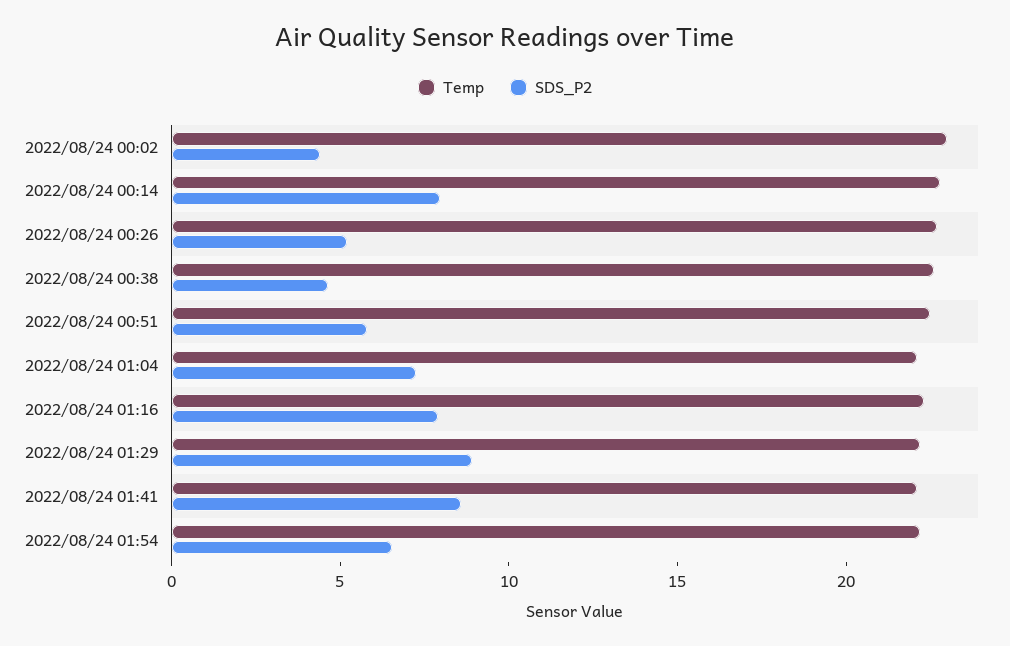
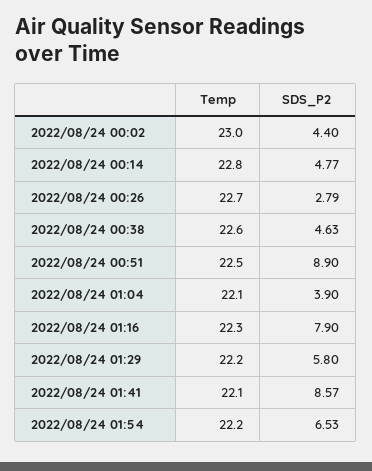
  {
    "Temp": {
      "2022/08/24 00:02": 23,
      "2022/08/24 00:14": 22.8,
      "2022/08/24 00:26": 22.7,
      "2022/08/24 00:38": 22.6,
      "2022/08/24 00:51": 22.5,
      "2022/08/24 01:04": 22.1,
      "2022/08/24 01:16": 22.3,
      "2022/08/24 01:29": 22.2,
      "2022/08/24 01:41": 22.1,
      "2022/08/24 01:54": 22.2
    },
    "SDS_P2": {
      "2022/08/24 00:02": 4.4,
-     "2022/08/24 00:14": 8,
+     "2022/08/24 00:14": 4.77,
-     "2022/08/24 00:26": 5,
+     "2022/08/24 00:26": 2.79,
      "2022/08/24 00:38": 4.63,
-     "2022/08/24 00:51": 6,
+     "2022/08/24 00:51": 8.9,
-     "2022/08/24 01:04": 7,
+     "2022/08/24 01:04": 3.9,
      "2022/08/24 01:16": 7.9,
-     "2022/08/24 01:29": 9,
+     "2022/08/24 01:29": 5.8,
      "2022/08/24 01:41": 8.57,
      "2022/08/24 01:54": 6.53
    }
  }

